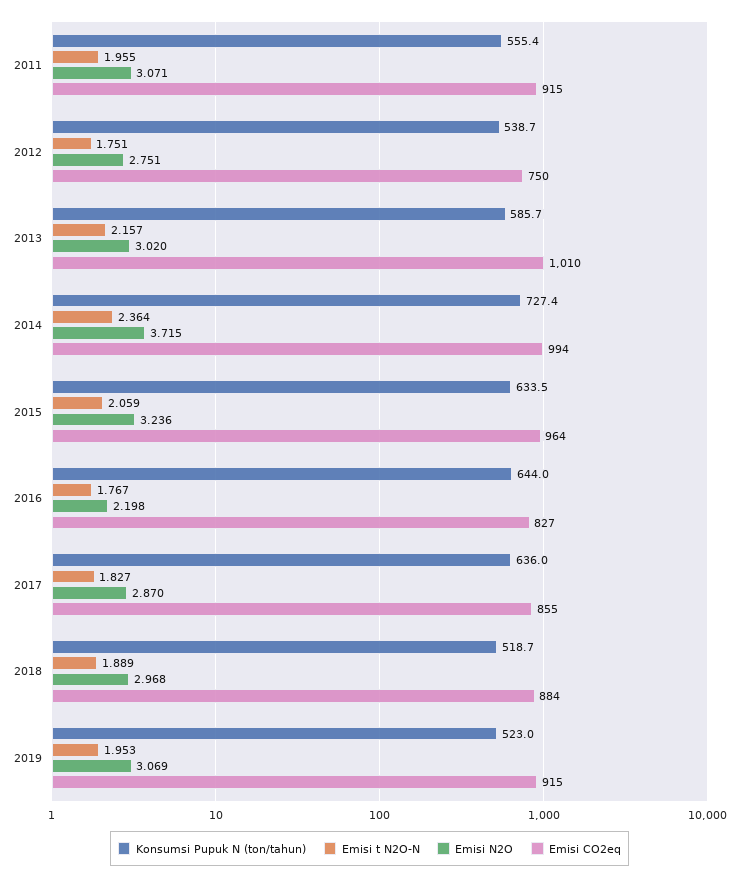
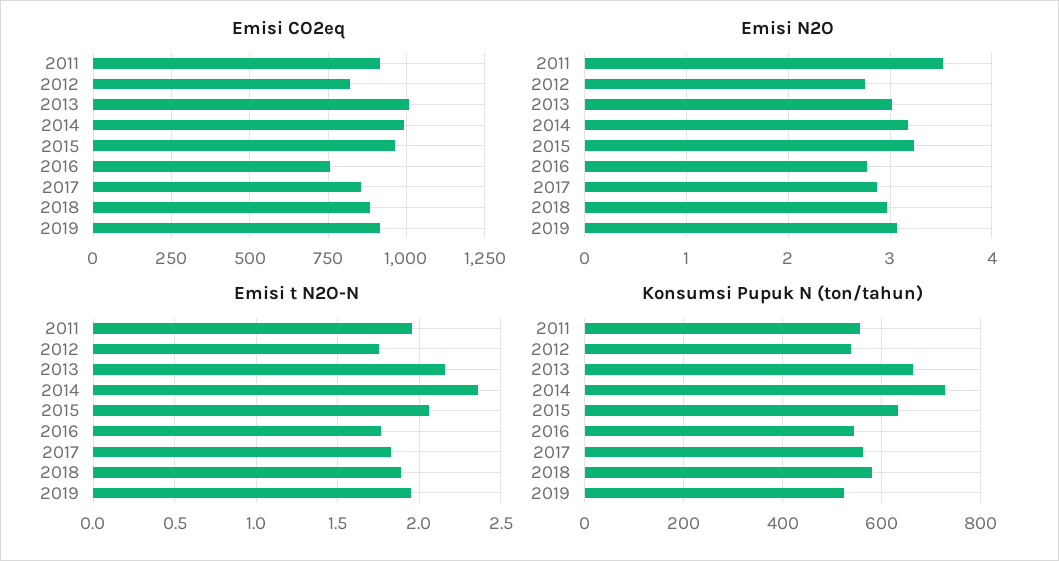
  {
    "Konsumsi Pupuk N (ton/tahun)": {
      "2011": 555.4,
      "2012": 538.7,
-     "2013": 585.7,
+     "2013": 660,
      "2014": 727.4,
      "2015": 633.5,
-     "2016": 644,
+     "2016": 540,
-     "2017": 636,
+     "2017": 560,
-     "2018": 518.7,
+     "2018": 580,
      "2019": 523
    },
    "Emisi t N2O-N": {
      "2011": 1.955,
      "2012": 1.751,
      "2013": 2.157,
      "2014": 2.364,
      "2015": 2.059,
      "2016": 1.767,
      "2017": 1.827,
      "2018": 1.889,
      "2019": 1.953
    },
    "Emisi N2O": {
-     "2011": 3.071,
+     "2011": 3.5,
      "2012": 2.751,
      "2013": 3.02,
-     "2014": 3.715,
+     "2014": 3.2,
      "2015": 3.236,
-     "2016": 2.198,
+     "2016": 2.8,
      "2017": 2.87,
      "2018": 2.968,
      "2019": 3.069
    },
    "Emisi CO2eq": {
      "2011": 915,
-     "2012": 750,
+     "2012": 825,
      "2013": 1010,
      "2014": 994,
      "2015": 964,
-     "2016": 827,
+     "2016": 750,
      "2017": 855,
      "2018": 884,
      "2019": 915
    }
  }

